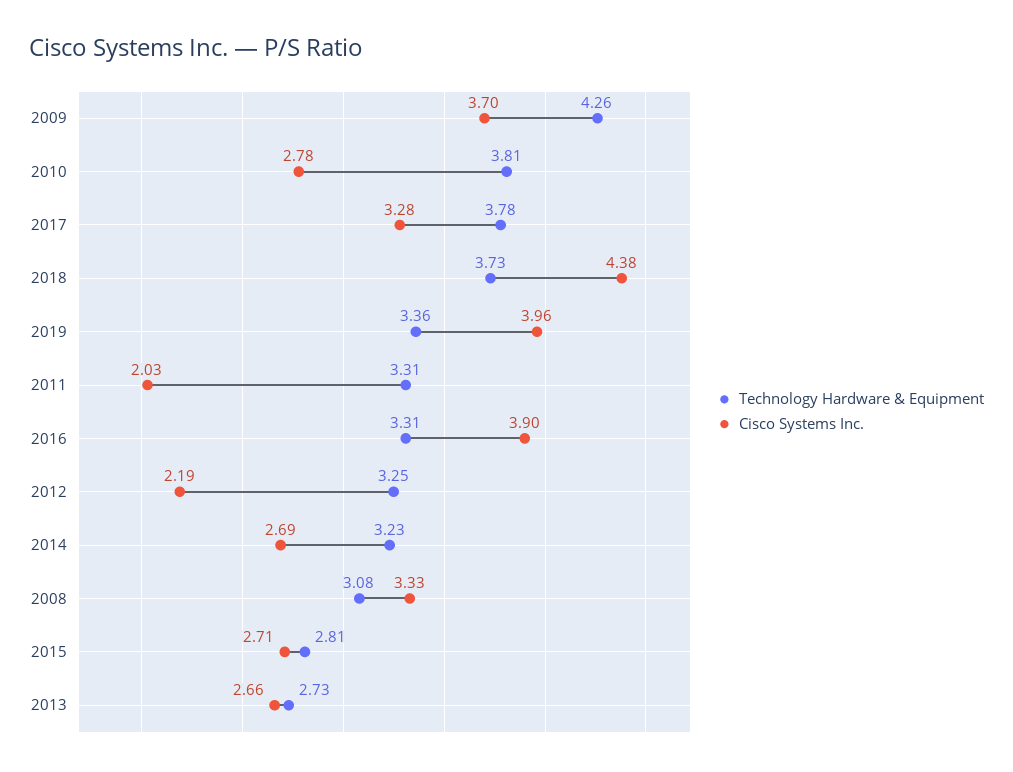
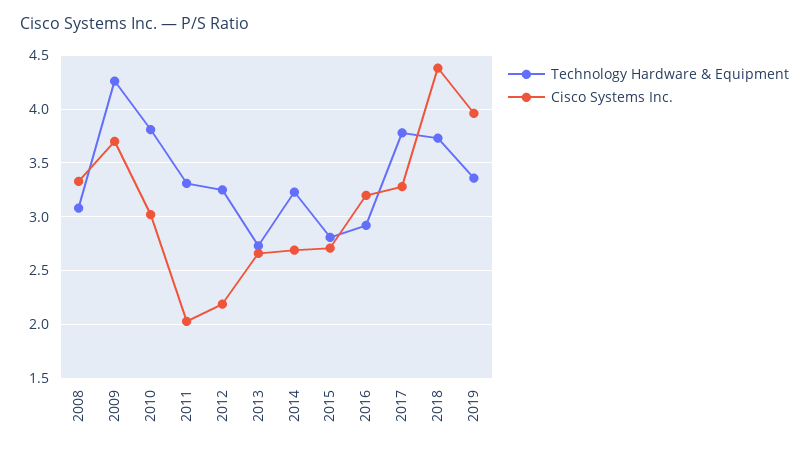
  {
    "Technology Hardware & Equipment": {
      "2009": 4.26,
      "2010": 3.81,
      "2017": 3.78,
      "2018": 3.73,
      "2019": 3.36,
      "2011": 3.31,
-     "2016": 3.31,
+     "2016": 2.9,
      "2012": 3.25,
      "2014": 3.23,
      "2008": 3.08,
      "2015": 2.81,
      "2013": 2.73
    },
    "Cisco Systems Inc.": {
      "2009": 3.7,
-     "2010": 2.78,
+     "2010": 3,
      "2017": 3.28,
      "2018": 4.38,
      "2019": 3.96,
      "2011": 2.03,
-     "2016": 3.9,
+     "2016": 3.2,
      "2012": 2.19,
      "2014": 2.69,
      "2008": 3.33,
      "2015": 2.71,
      "2013": 2.66
    }
  }

